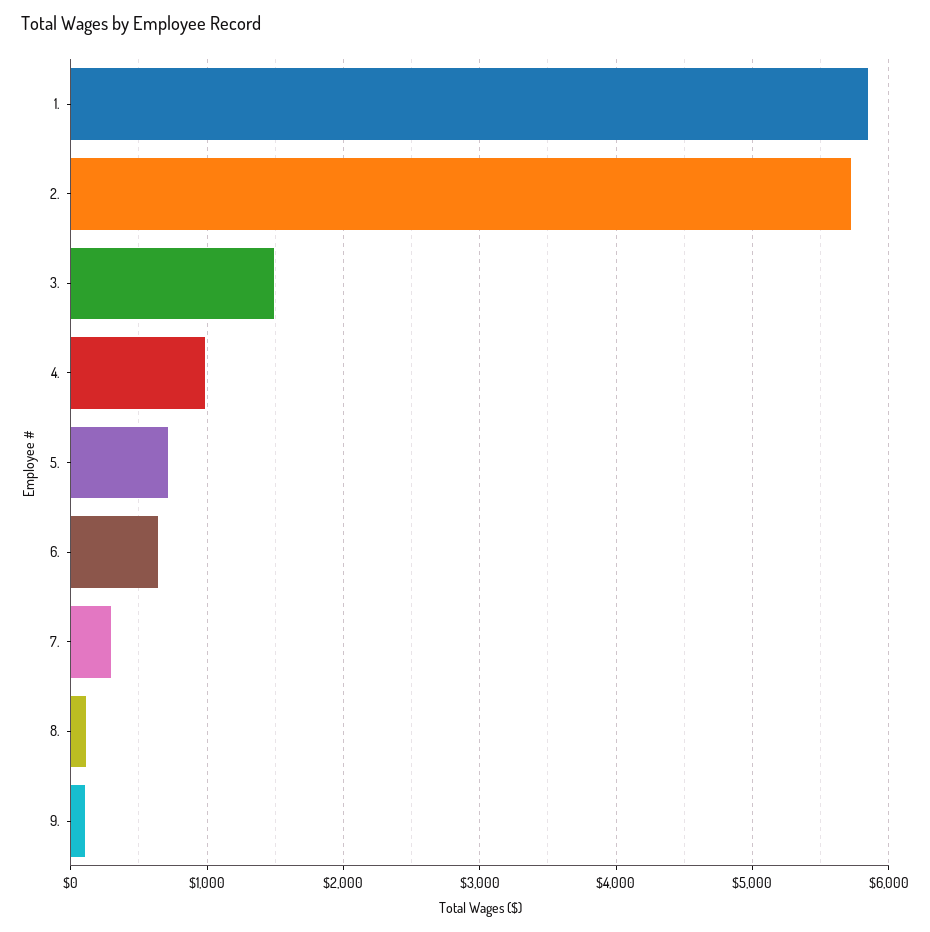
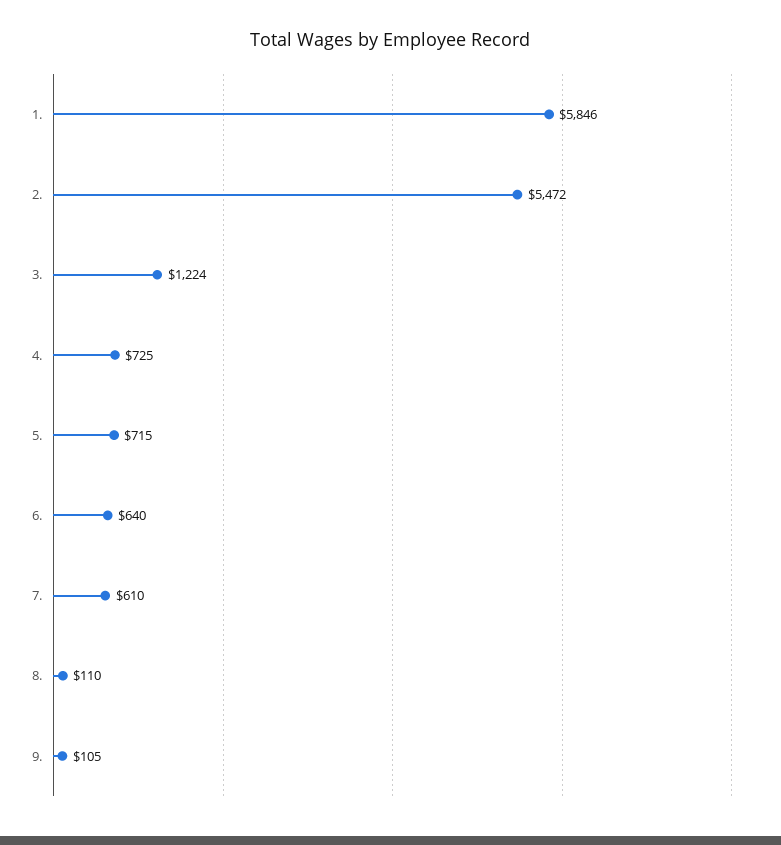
  {
    "1.": 5846,
-   "2.": 5700,
+   "2.": 5472,
-   "3.": 1500,
+   "3.": 1224,
-   "4.": 1000,
+   "4.": 725,
    "5.": 715,
    "6.": 640,
-   "7.": 300,
+   "7.": 610,
    "8.": 110,
    "9.": 105
  }

